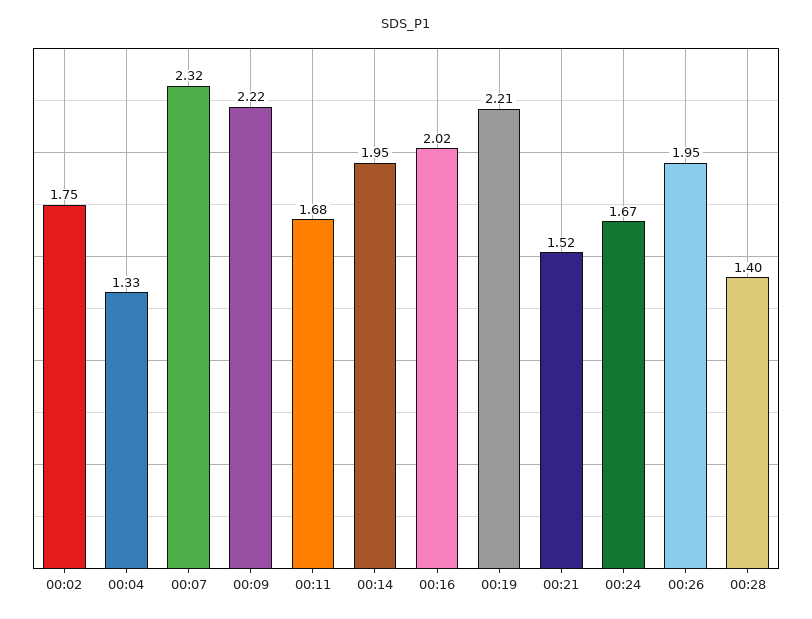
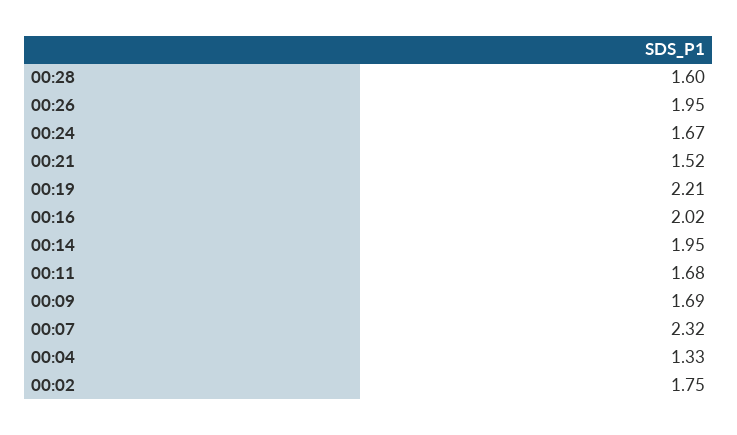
  {
    "00:02": 1.75,
    "00:04": 1.33,
    "00:07": 2.32,
-   "00:09": 2.22,
+   "00:09": 1.69,
    "00:11": 1.68,
    "00:14": 1.95,
    "00:16": 2.02,
    "00:19": 2.21,
    "00:21": 1.52,
    "00:24": 1.67,
    "00:26": 1.95,
-   "00:28": 1.4
+   "00:28": 1.6
  }

